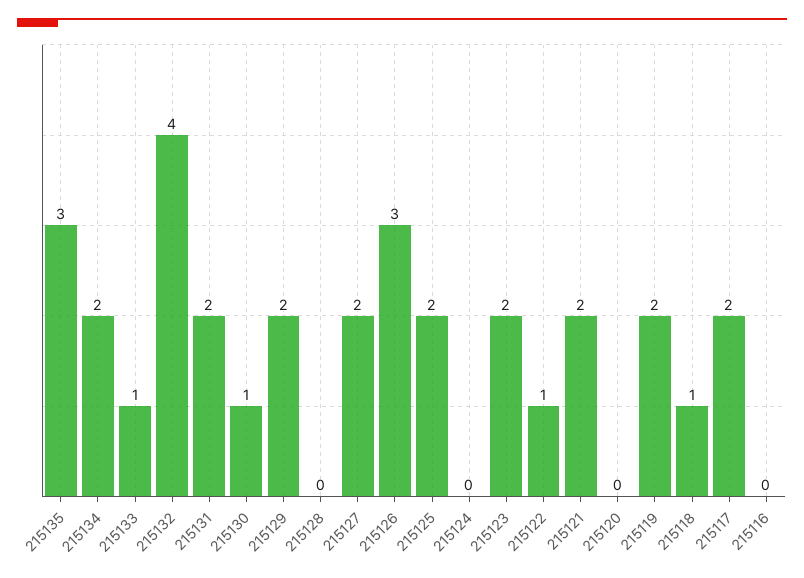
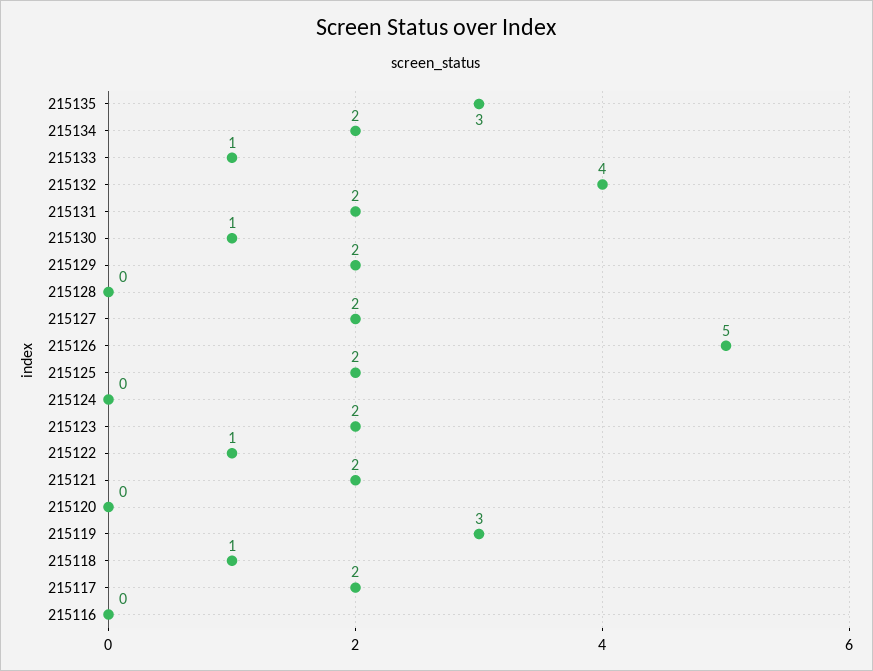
  {
    "215135": 3,
    "215134": 2,
    "215133": 1,
    "215132": 4,
    "215131": 2,
    "215130": 1,
    "215129": 2,
    "215128": 0,
    "215127": 2,
-   "215126": 3,
+   "215126": 5,
    "215125": 2,
    "215124": 0,
    "215123": 2,
    "215122": 1,
    "215121": 2,
    "215120": 0,
-   "215119": 2,
+   "215119": 3,
    "215118": 1,
    "215117": 2,
    "215116": 0
  }

